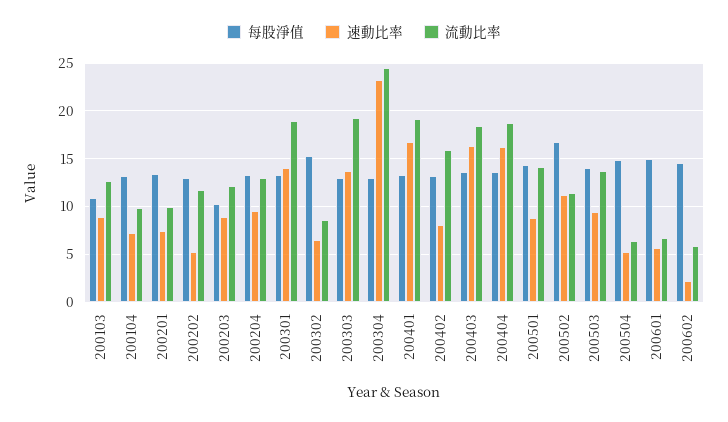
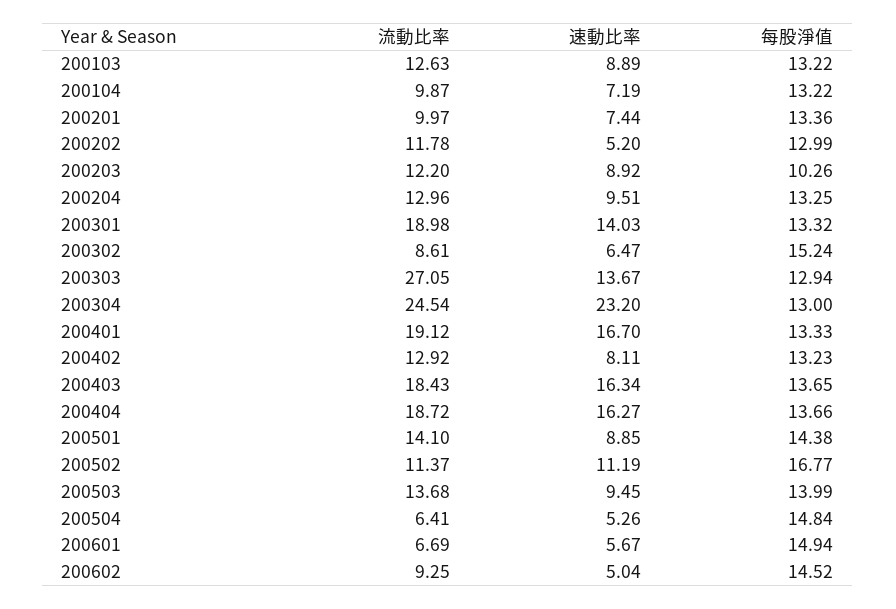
  {
    "每股淨值": {
-     "200103": 11,
+     "200103": 13.22,
      "200104": 13.22,
      "200201": 13.36,
      "200202": 12.99,
      "200203": 10.26,
      "200204": 13.25,
      "200301": 13.32,
      "200302": 15.24,
      "200303": 12.94,
      "200304": 13,
      "200401": 13.33,
      "200402": 13.23,
      "200403": 13.65,
      "200404": 13.66,
      "200501": 14.38,
      "200502": 16.77,
      "200503": 13.99,
      "200504": 14.84,
      "200601": 14.94,
      "200602": 14.52
    },
    "速動比率": {
      "200103": 8.89,
      "200104": 7.19,
      "200201": 7.44,
      "200202": 5.2,
      "200203": 8.92,
      "200204": 9.51,
      "200301": 14.03,
      "200302": 6.47,
      "200303": 13.67,
      "200304": 23.2,
      "200401": 16.7,
      "200402": 8.11,
      "200403": 16.34,
      "200404": 16.27,
      "200501": 8.85,
      "200502": 11.19,
      "200503": 9.45,
      "200504": 5.26,
      "200601": 5.67,
-     "200602": 2
+     "200602": 5.04
    },
    "流動比率": {
      "200103": 12.63,
      "200104": 9.87,
      "200201": 9.97,
      "200202": 11.78,
      "200203": 12.2,
      "200204": 12.96,
      "200301": 18.98,
      "200302": 8.61,
-     "200303": 19,
+     "200303": 27.05,
      "200304": 24.54,
      "200401": 19.12,
-     "200402": 16,
+     "200402": 12.92,
      "200403": 18.43,
      "200404": 18.72,
      "200501": 14.1,
      "200502": 11.37,
      "200503": 13.68,
      "200504": 6.41,
      "200601": 6.69,
-     "200602": 6
+     "200602": 9.25
    }
  }

